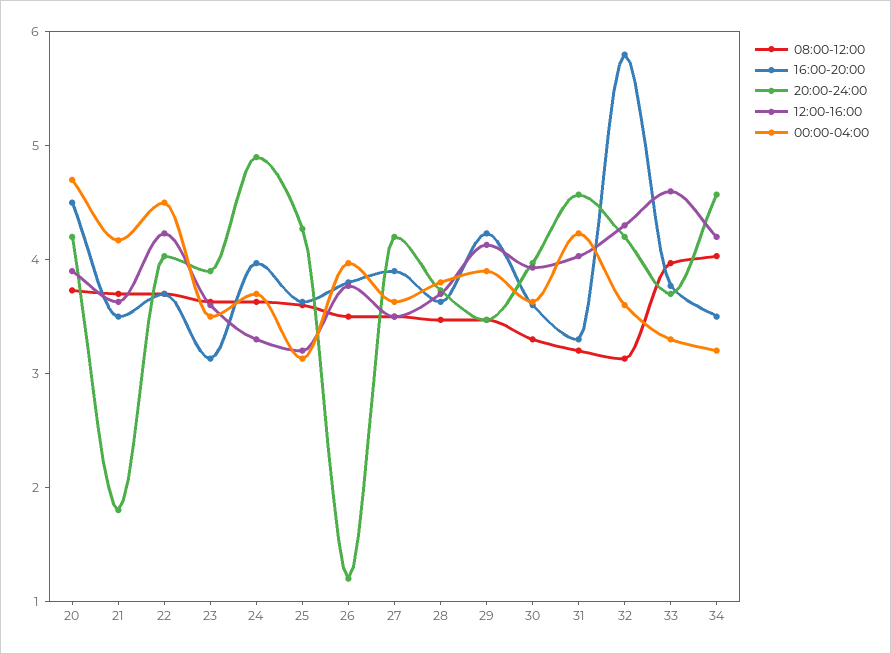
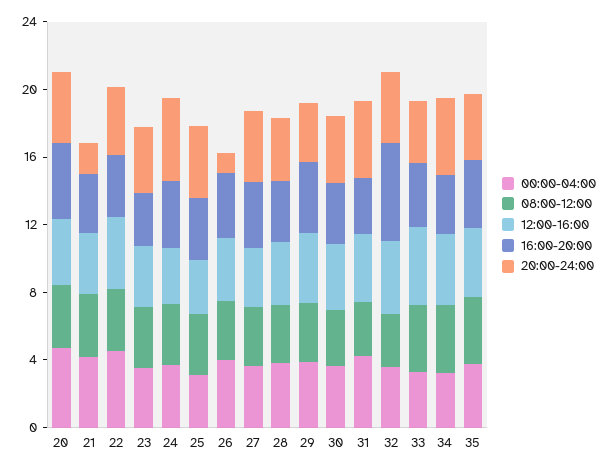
  {
    "08:00-12:00": {
      "20": 3.8,
      "21": 3.8,
      "22": 3.8,
      "23": 3.6,
      "24": 3.6,
      "25": 3.6,
      "26": 3.6,
      "27": 3.6,
      "28": 3.4,
      "29": 3.4,
      "30": 3.4,
      "31": 3.2,
      "32": 3.2,
      "33": 4,
-     "34": 4
+     "34": 4,
+     "35": 4
    },
    "16:00-20:00": {
      "20": 4.6,
      "21": 3.6,
      "22": 3.8,
      "23": 3.2,
      "24": 4,
      "25": 3.6,
      "26": 3.8,
      "27": 4,
      "28": 3.6,
      "29": 4.2,
      "30": 3.6,
      "31": 3.4,
      "32": 5.8,
      "33": 3.8,
-     "34": 3.6
+     "34": 3.6,
+     "35": 4
    },
    "20:00-24:00": {
      "20": 4.2,
      "21": 1.8,
      "22": 4,
      "23": 4,
      "24": 5,
      "25": 4.2,
      "26": 1.2,
      "27": 4.2,
      "28": 3.8,
      "29": 3.4,
      "30": 4,
      "31": 4.6,
      "32": 4.2,
      "33": 3.8,
-     "34": 4.6
+     "34": 4.6,
+     "35": 4
    },
    "12:00-16:00": {
      "20": 4,
      "21": 3.6,
      "22": 4.2,
      "23": 3.6,
      "24": 3.4,
      "25": 3.2,
      "26": 3.8,
      "27": 3.6,
      "28": 3.8,
      "29": 4.2,
      "30": 4,
      "31": 4,
      "32": 4.4,
      "33": 4.6,
-     "34": 4.2
+     "34": 4.2,
+     "35": 4
    },
    "00:00-04:00": {
      "20": 4.8,
      "21": 4.2,
      "22": 4.6,
      "23": 3.6,
      "24": 3.8,
      "25": 3.2,
      "26": 4,
      "27": 3.6,
      "28": 3.8,
      "29": 4,
      "30": 3.6,
      "31": 4.2,
      "32": 3.6,
      "33": 3.4,
-     "34": 3.2
+     "34": 3.2,
+     "35": 4
    }
  }

